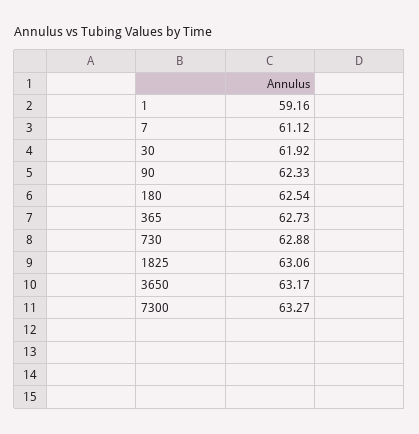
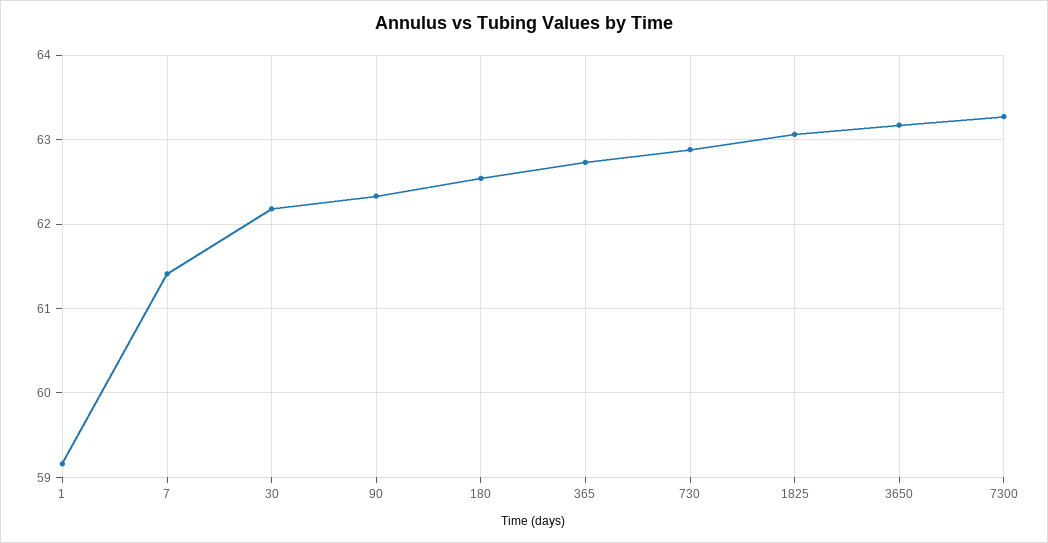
  {
    "1": 59.16,
-   "7": 61.12,
+   "7": 61.4,
-   "30": 61.92,
+   "30": 62.2,
    "90": 62.33,
    "180": 62.54,
    "365": 62.73,
    "730": 62.88,
    "1825": 63.06,
    "3650": 63.17,
    "7300": 63.27
  }

